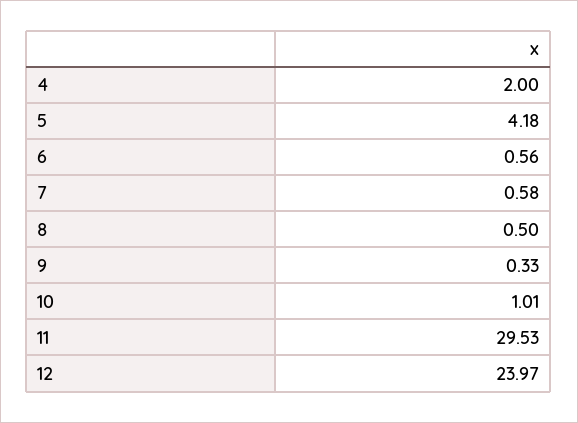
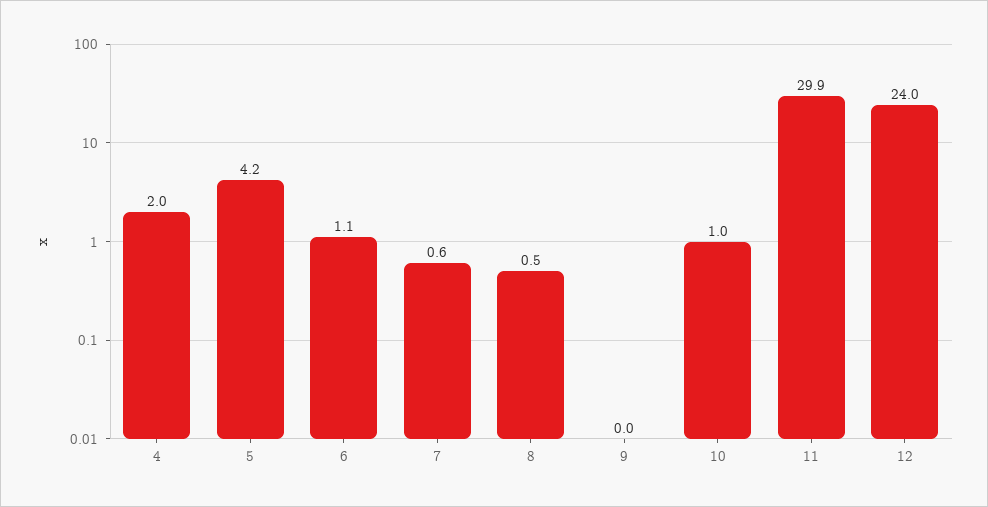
  {
    "4": 2,
    "5": 4.18,
-   "6": 0.56,
+   "6": 1.1,
    "7": 0.58,
    "8": 0.5,
-   "9": 0.33,
+   "9": 0,
    "10": 1.01,
-   "11": 29.53,
+   "11": 29.9,
    "12": 23.97
  }

